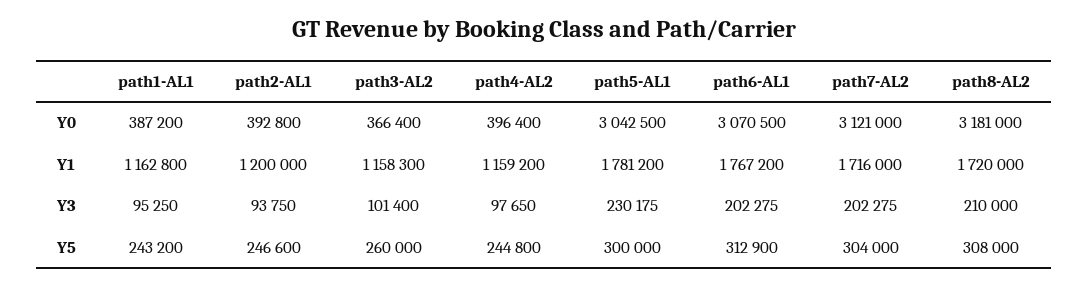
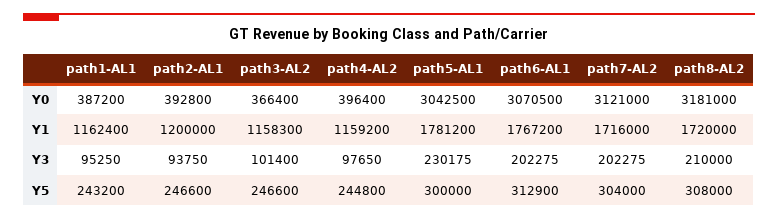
  {
    "path1-AL1": {
      "Y0": 387200,
-     "Y1": 1162800,
+     "Y1": 1162400,
      "Y3": 95250,
      "Y5": 243200
    },
    "path2-AL1": {
      "Y0": 392800,
      "Y1": 1200000,
      "Y3": 93750,
      "Y5": 246600
    },
    "path3-AL2": {
      "Y0": 366400,
      "Y1": 1158300,
      "Y3": 101400,
-     "Y5": 260000
+     "Y5": 246600
    },
    "path4-AL2": {
      "Y0": 396400,
      "Y1": 1159200,
      "Y3": 97650,
      "Y5": 244800
    },
    "path5-AL1": {
      "Y0": 3042500,
      "Y1": 1781200,
      "Y3": 230175,
      "Y5": 300000
    },
    "path6-AL1": {
      "Y0": 3070500,
      "Y1": 1767200,
      "Y3": 202275,
      "Y5": 312900
    },
    "path7-AL2": {
      "Y0": 3121000,
      "Y1": 1716000,
      "Y3": 202275,
      "Y5": 304000
    },
    "path8-AL2": {
      "Y0": 3181000,
      "Y1": 1720000,
      "Y3": 210000,
      "Y5": 308000
    }
  }

